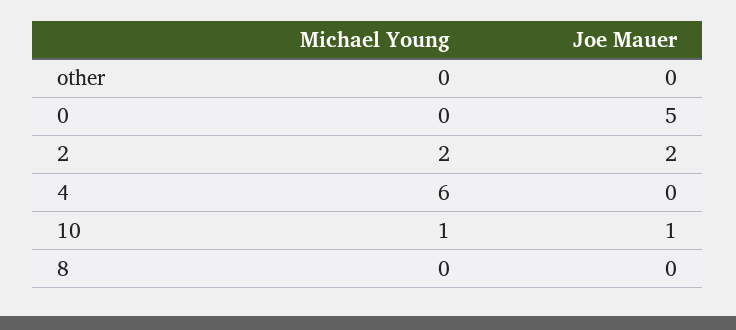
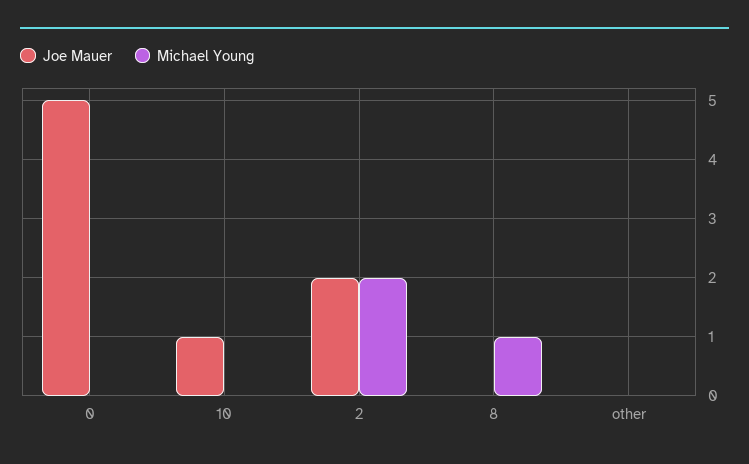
  {
    "Michael Young": {
      "other": 0,
      "0": 0,
      "2": 2,
-     "4": 6,
-     "10": 1,
+     "10": 0,
-     "8": 0
+     "8": 1
    },
    "Joe Mauer": {
      "other": 0,
      "0": 5,
      "2": 2,
-     "4": 0,
      "10": 1,
      "8": 0
    }
  }

